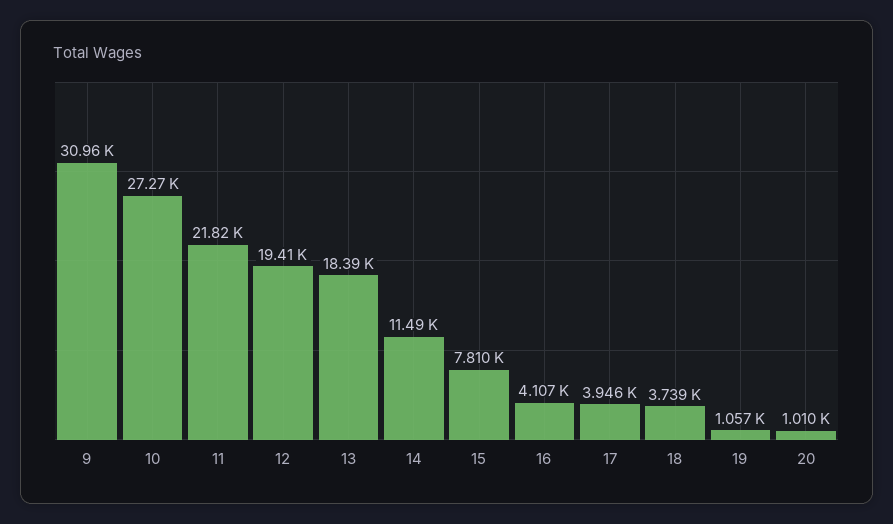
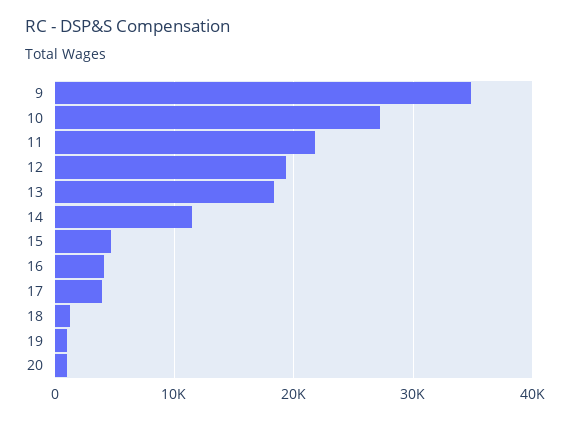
  {
-   "9": 30960,
+   "9": 35000,
    "10": 27270,
    "11": 21820,
    "12": 19410,
    "13": 18390,
    "14": 11490,
-   "15": 7810,
+   "15": 5000,
    "16": 4107,
    "17": 3946,
-   "18": 3739,
+   "18": 1000,
    "19": 1057,
    "20": 1010
  }

